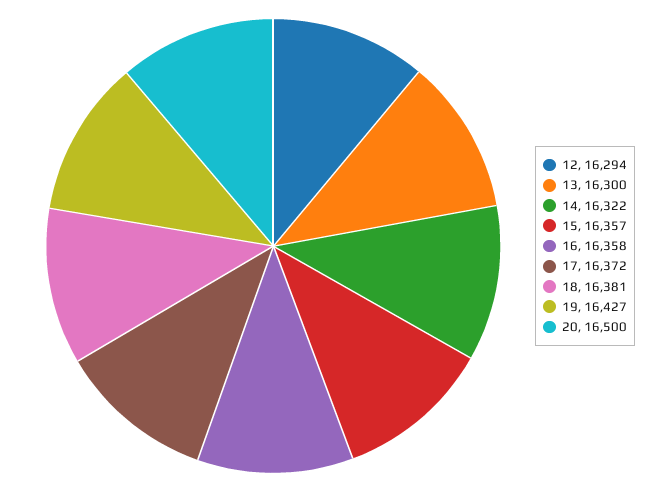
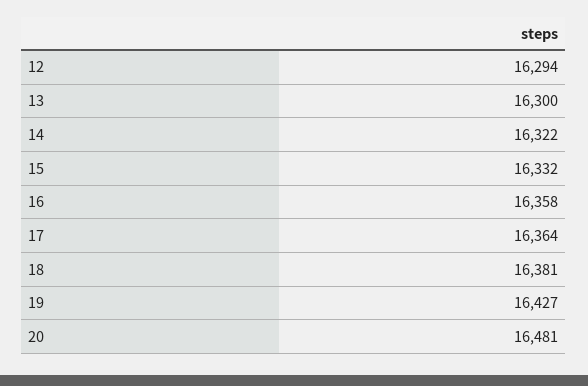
  {
    "12": 16294,
    "13": 16300,
    "14": 16322,
-   "15": 16357,
+   "15": 16332,
    "16": 16358,
-   "17": 16372,
+   "17": 16364,
    "18": 16381,
    "19": 16427,
-   "20": 16500
+   "20": 16481
  }

